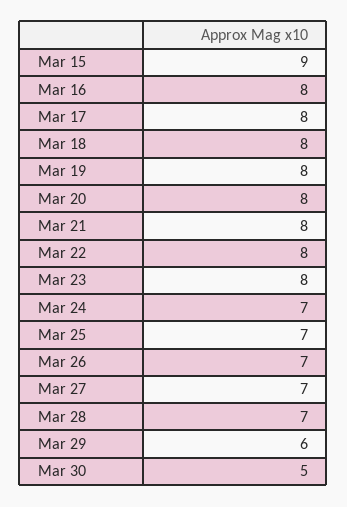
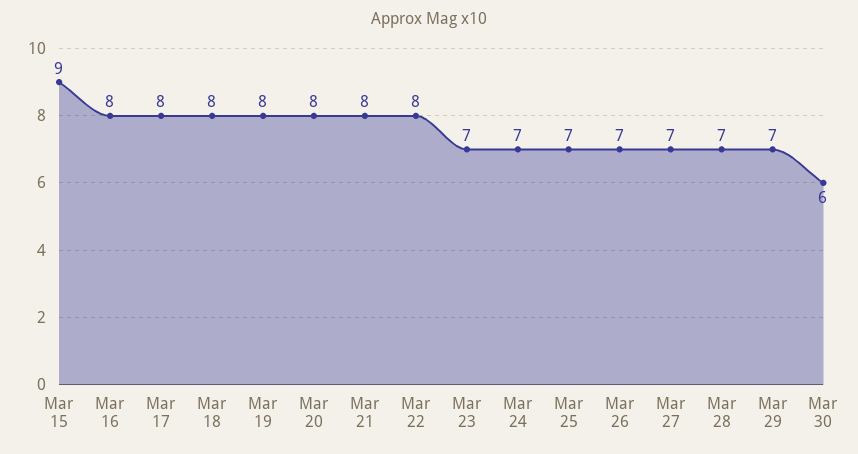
  {
    "Mar 15": 9,
    "Mar 16": 8,
    "Mar 17": 8,
    "Mar 18": 8,
    "Mar 19": 8,
    "Mar 20": 8,
    "Mar 21": 8,
    "Mar 22": 8,
-   "Mar 23": 8,
+   "Mar 23": 7,
    "Mar 24": 7,
    "Mar 25": 7,
    "Mar 26": 7,
    "Mar 27": 7,
    "Mar 28": 7,
-   "Mar 29": 6,
+   "Mar 29": 7,
-   "Mar 30": 5
+   "Mar 30": 6
  }

